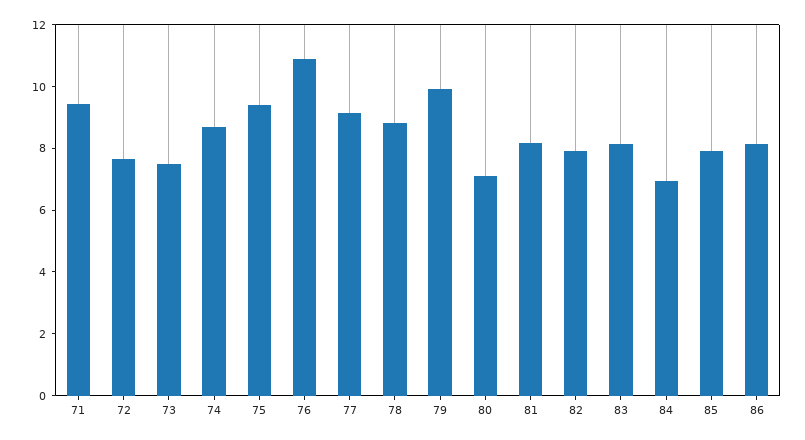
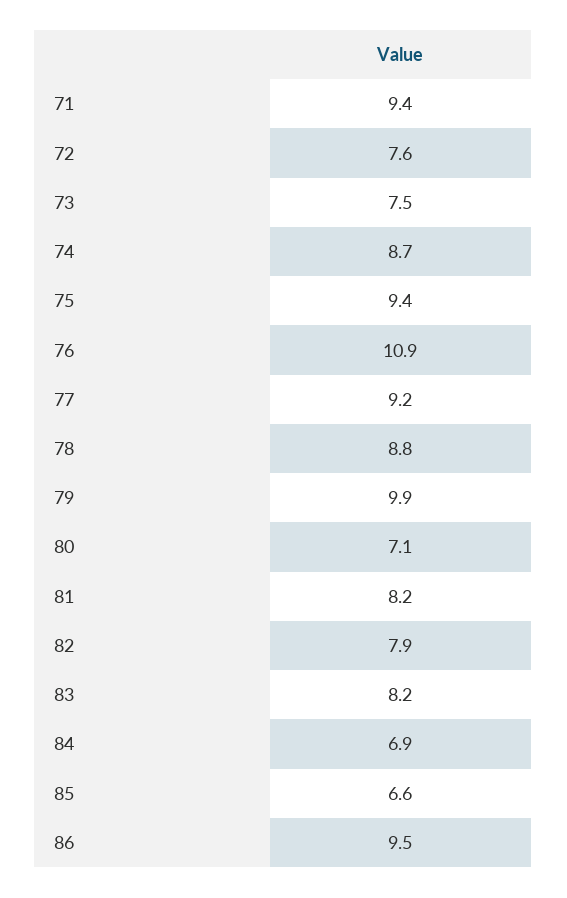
  {
    "71": 9.4,
    "72": 7.6,
    "73": 7.5,
    "74": 8.7,
    "75": 9.4,
    "76": 10.9,
    "77": 9.2,
    "78": 8.8,
    "79": 9.9,
    "80": 7.1,
    "81": 8.2,
    "82": 7.9,
    "83": 8.2,
    "84": 6.9,
-   "85": 8,
+   "85": 6.6,
-   "86": 8
+   "86": 9.5
  }

